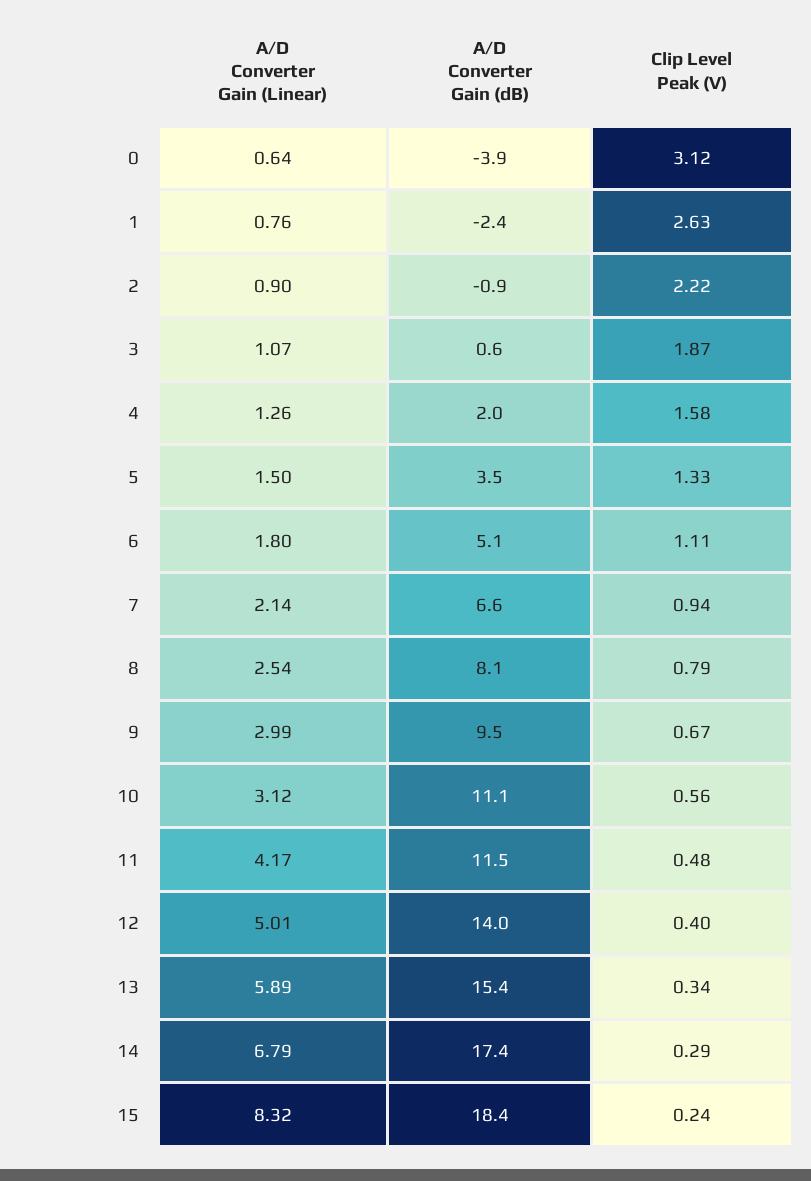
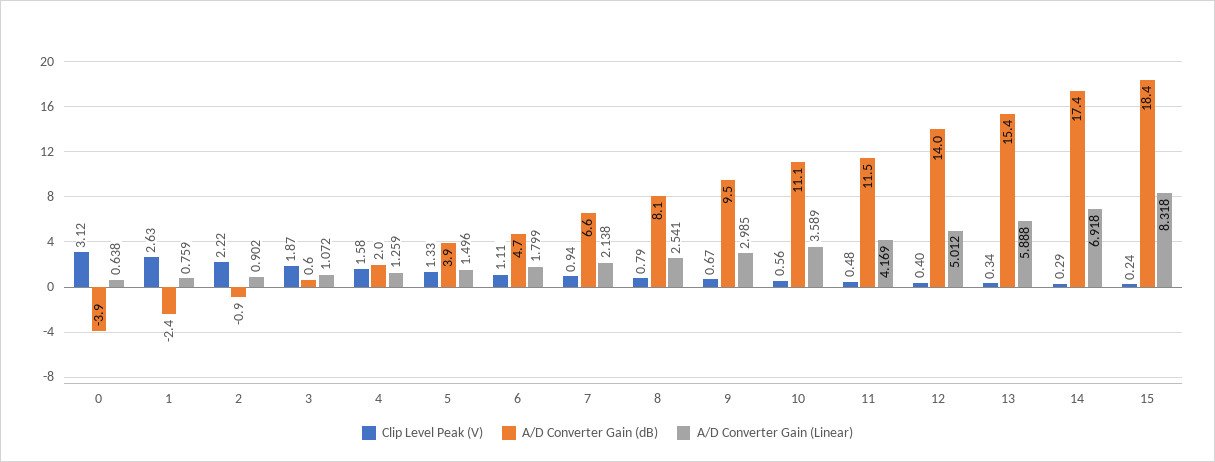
  {
    "A/D Converter Gain (Linear)": {
      "0": 0.638,
      "1": 0.759,
      "2": 0.902,
      "3": 1.072,
      "4": 1.259,
      "5": 1.496,
      "6": 1.799,
      "7": 2.138,
      "8": 2.541,
      "9": 2.985,
-     "10": 3.12,
+     "10": 3.589,
      "11": 4.169,
      "12": 5.012,
      "13": 5.888,
-     "14": 6.79,
+     "14": 6.918,
      "15": 8.318
    },
    "A/D Converter Gain (dB)": {
      "0": -3.9,
      "1": -2.4,
      "2": -0.9,
      "3": 0.6,
      "4": 2,
-     "5": 3.5,
+     "5": 3.9,
-     "6": 5.1,
+     "6": 4.7,
      "7": 6.6,
      "8": 8.1,
      "9": 9.5,
      "10": 11.1,
      "11": 11.5,
      "12": 14,
      "13": 15.4,
      "14": 17.4,
      "15": 18.4
    },
    "Clip Level Peak (V)": {
      "0": 3.12,
      "1": 2.63,
      "2": 2.22,
      "3": 1.87,
      "4": 1.58,
      "5": 1.33,
      "6": 1.11,
      "7": 0.94,
      "8": 0.79,
      "9": 0.67,
      "10": 0.56,
      "11": 0.48,
      "12": 0.4,
      "13": 0.34,
      "14": 0.29,
      "15": 0.24
    }
  }

